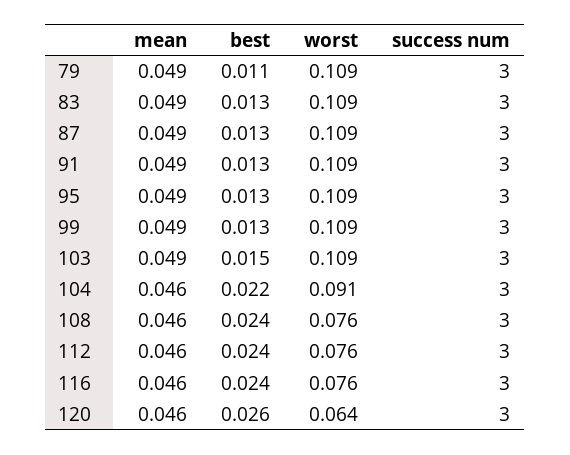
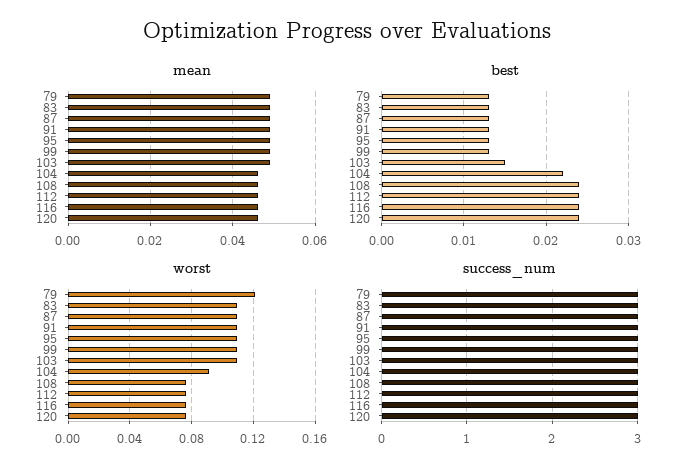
  {
    "mean": {
      "79": 0.049,
      "83": 0.049,
      "87": 0.049,
      "91": 0.049,
      "95": 0.049,
      "99": 0.049,
      "103": 0.049,
      "104": 0.046,
      "108": 0.046,
      "112": 0.046,
      "116": 0.046,
      "120": 0.046
    },
    "best": {
-     "79": 0.011,
+     "79": 0.013,
      "83": 0.013,
      "87": 0.013,
      "91": 0.013,
      "95": 0.013,
      "99": 0.013,
      "103": 0.015,
      "104": 0.022,
      "108": 0.024,
      "112": 0.024,
      "116": 0.024,
-     "120": 0.026
+     "120": 0.024
    },
    "worst": {
-     "79": 0.109,
+     "79": 0.12,
      "83": 0.109,
      "87": 0.109,
      "91": 0.109,
      "95": 0.109,
      "99": 0.109,
      "103": 0.109,
      "104": 0.091,
      "108": 0.076,
      "112": 0.076,
      "116": 0.076,
-     "120": 0.064
+     "120": 0.075
    },
    "success num": {
      "79": 3,
      "83": 3,
      "87": 3,
      "91": 3,
      "95": 3,
      "99": 3,
      "103": 3,
      "104": 3,
      "108": 3,
      "112": 3,
      "116": 3,
      "120": 3
    }
  }

